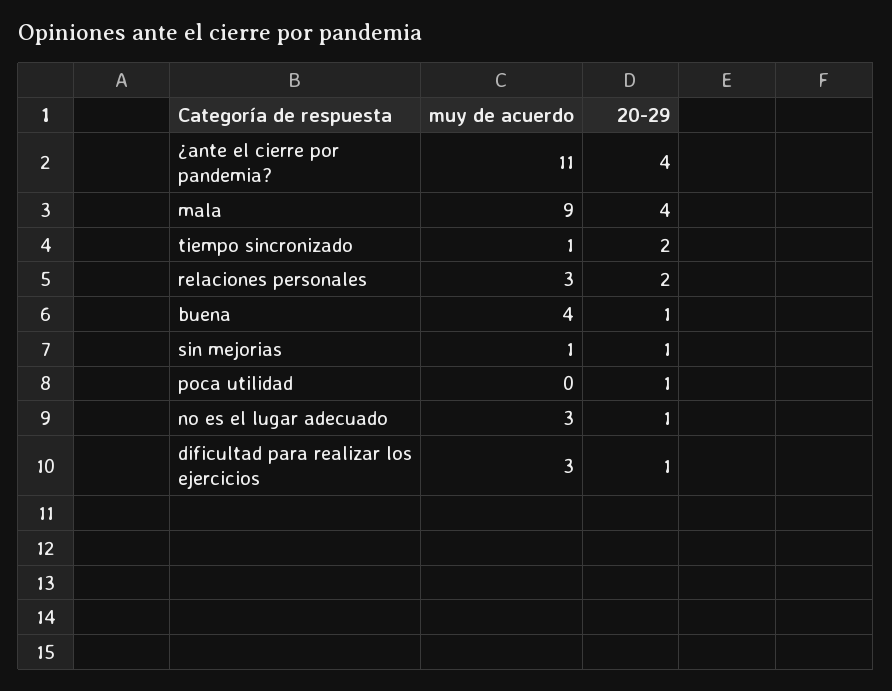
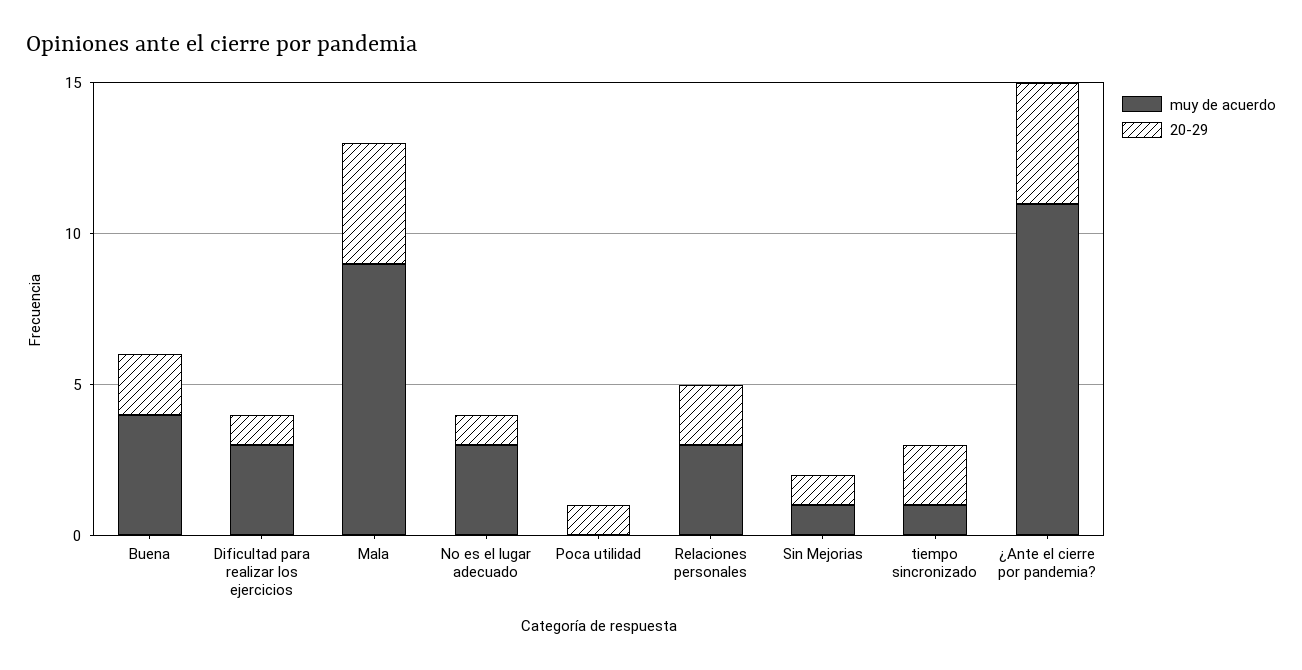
  {
    "muy de acuerdo": {
      "¿ante el cierre por pandemia?": 11,
      "mala": 9,
      "tiempo sincronizado": 1,
      "relaciones personales": 3,
      "buena": 4,
      "sin mejorias": 1,
      "poca utilidad": 0,
      "no es el lugar adecuado": 3,
      "dificultad para realizar los ejercicios": 3
    },
    "20-29": {
      "¿ante el cierre por pandemia?": 4,
      "mala": 4,
      "tiempo sincronizado": 2,
      "relaciones personales": 2,
-     "buena": 1,
+     "buena": 2,
      "sin mejorias": 1,
      "poca utilidad": 1,
      "no es el lugar adecuado": 1,
      "dificultad para realizar los ejercicios": 1
    }
  }

